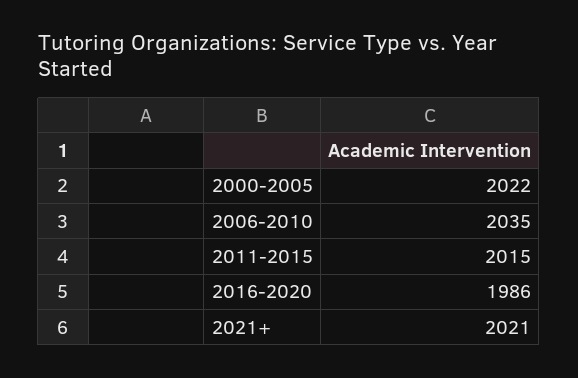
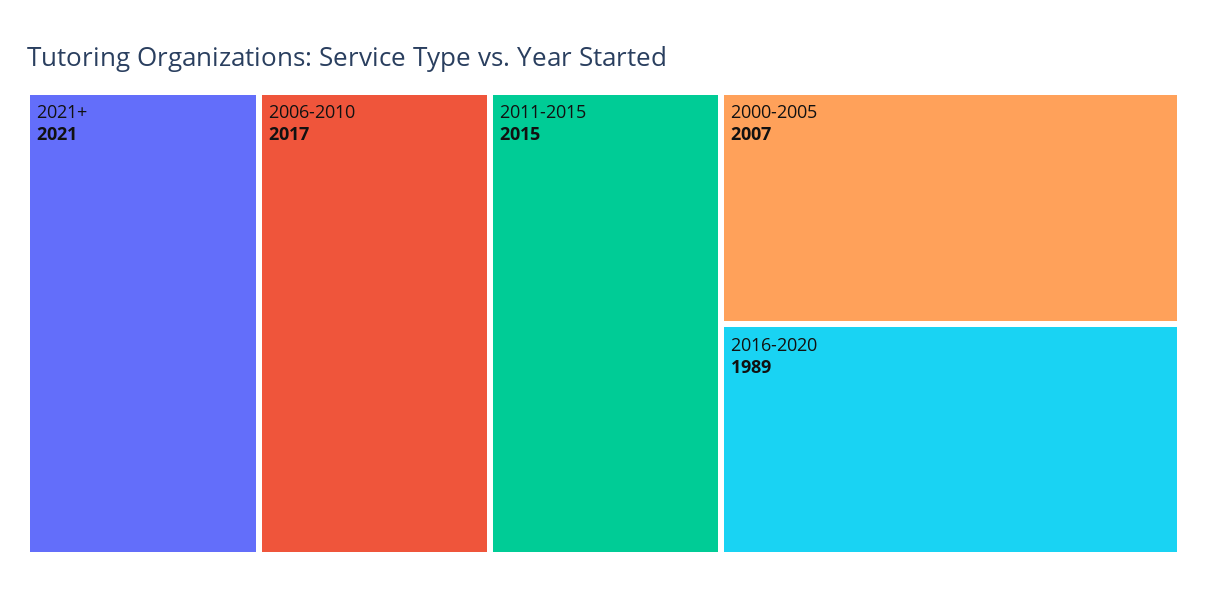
  {
-   "2000-2005": 2022,
+   "2000-2005": 2007,
-   "2006-2010": 2035,
+   "2006-2010": 2017,
    "2011-2015": 2015,
-   "2016-2020": 1986,
+   "2016-2020": 1989,
    "2021+": 2021
  }

